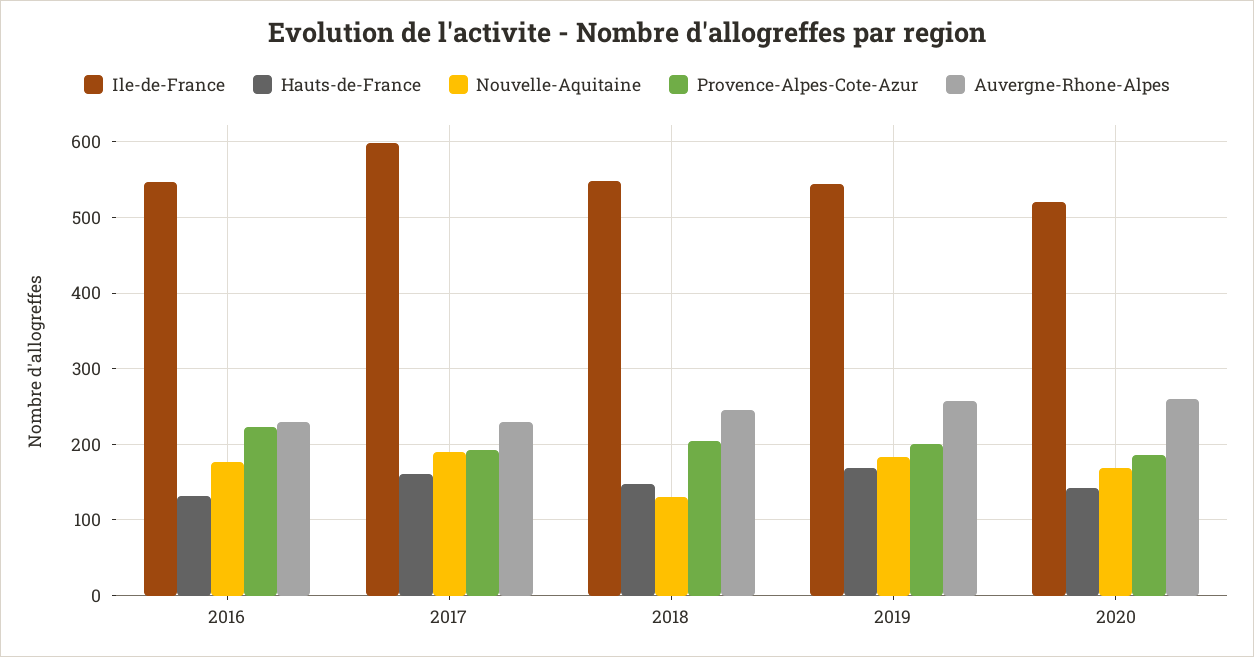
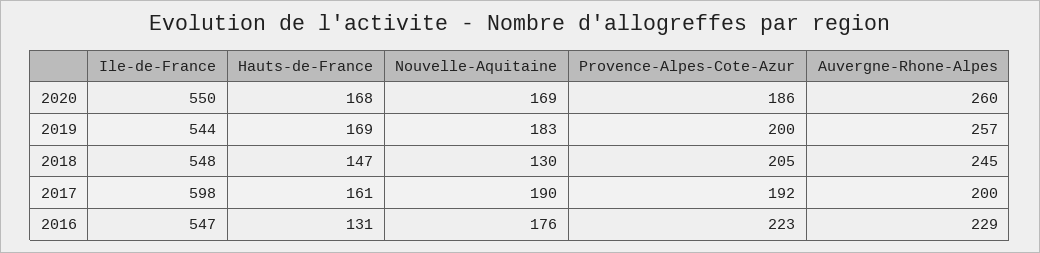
  {
    "Ile-de-France": {
      "2016": 547,
      "2017": 598,
      "2018": 548,
      "2019": 544,
-     "2020": 520
+     "2020": 550
    },
    "Hauts-de-France": {
      "2016": 131,
      "2017": 161,
      "2018": 147,
      "2019": 169,
-     "2020": 140
+     "2020": 168
    },
    "Nouvelle-Aquitaine": {
      "2016": 176,
      "2017": 190,
      "2018": 130,
      "2019": 183,
      "2020": 169
    },
    "Provence-Alpes-Cote-Azur": {
      "2016": 223,
      "2017": 192,
      "2018": 205,
      "2019": 200,
      "2020": 186
    },
    "Auvergne-Rhone-Alpes": {
      "2016": 229,
-     "2017": 230,
+     "2017": 200,
      "2018": 245,
      "2019": 257,
      "2020": 260
    }
  }

